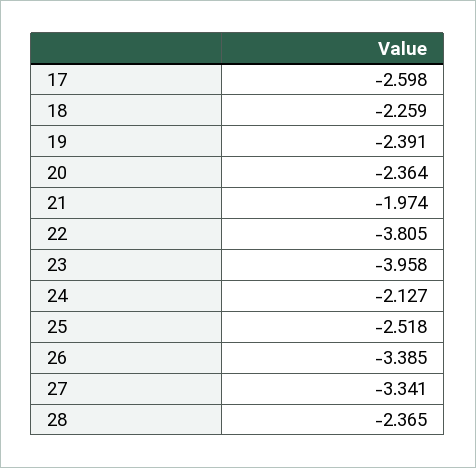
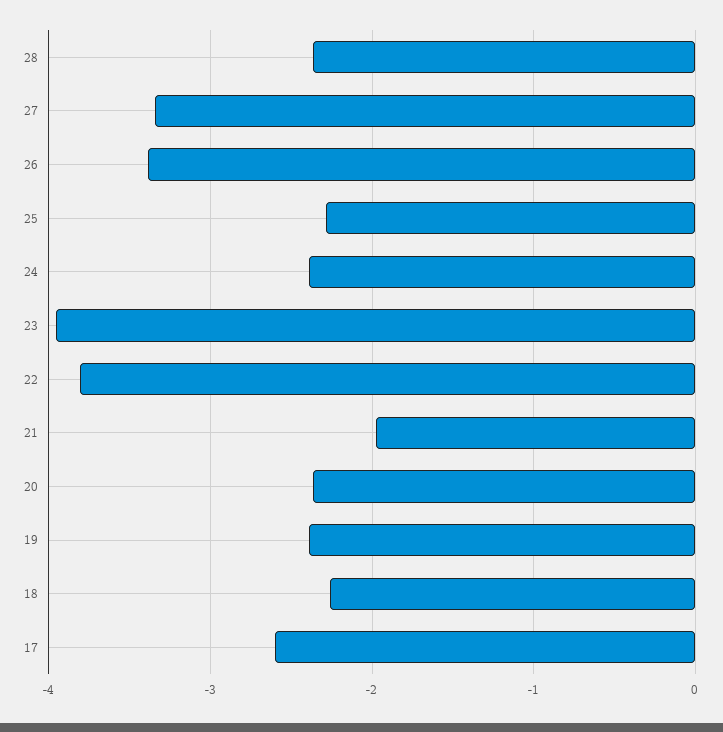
  {
    "17": -2.598,
    "18": -2.259,
    "19": -2.391,
    "20": -2.364,
    "21": -1.974,
    "22": -3.805,
    "23": -3.958,
-   "24": -2.127,
+   "24": -2.4,
-   "25": -2.518,
+   "25": -2.3,
    "26": -3.385,
    "27": -3.341,
    "28": -2.365
  }

